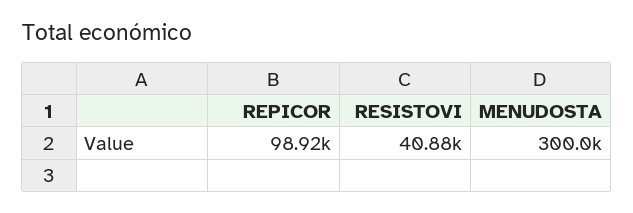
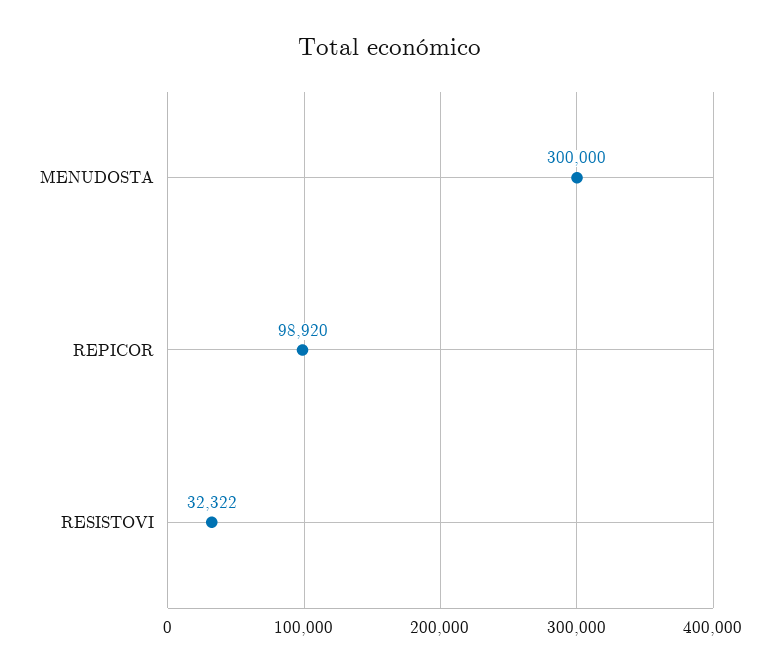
  {
    "REPICOR": 98920,
-   "RESISTOVI": 40880,
+   "RESISTOVI": 32322,
    "MENUDOSTA": 300000
  }

